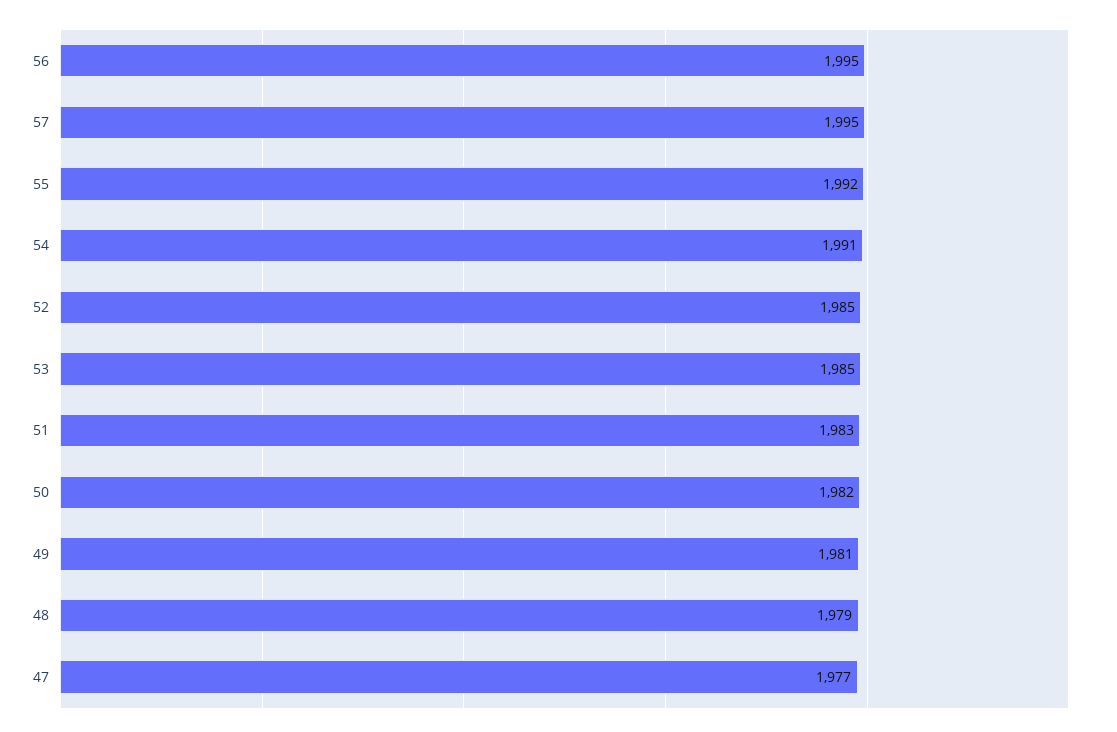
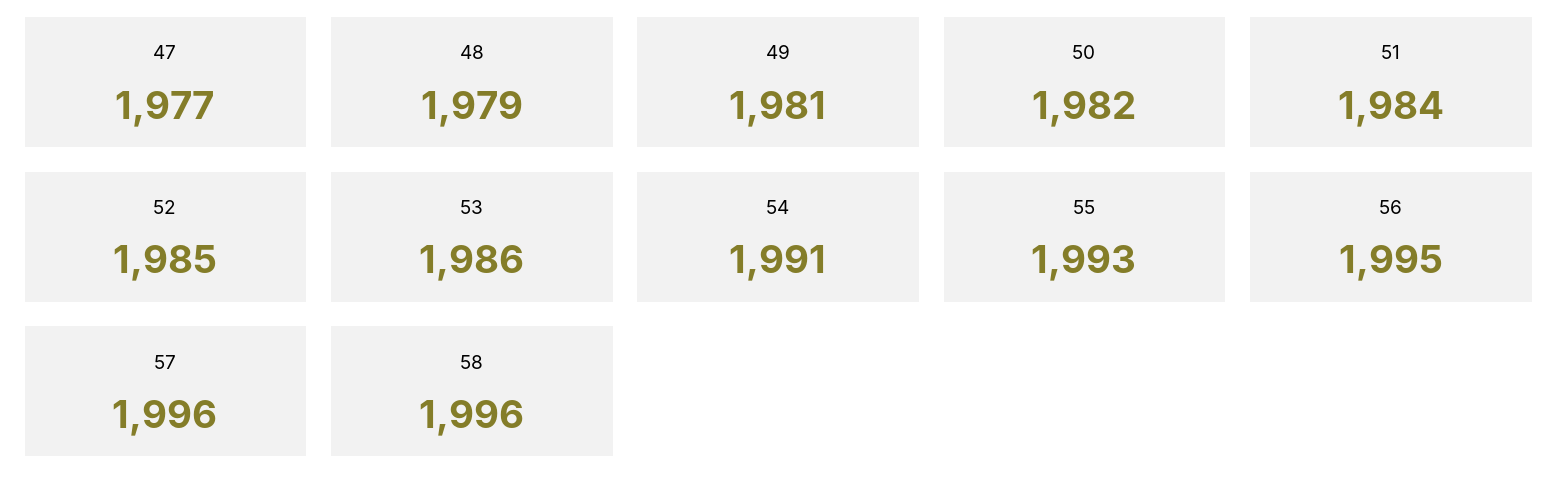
  {
    "56": 1995,
-   "57": 1995,
+   "57": 1996,
-   "55": 1992,
+   "55": 1993,
    "54": 1991,
    "52": 1985,
-   "53": 1985,
+   "53": 1986,
-   "51": 1983,
+   "51": 1984,
    "50": 1982,
    "49": 1981,
    "48": 1979,
-   "47": 1977
+   "47": 1977,
+   "58": 1996
  }

